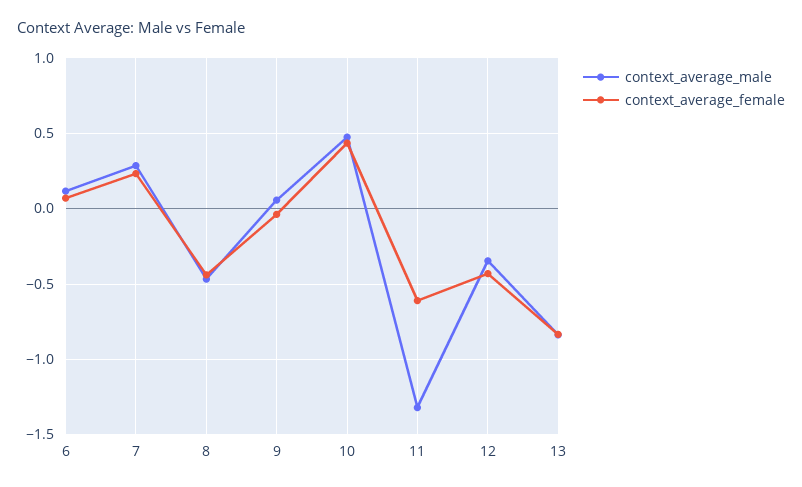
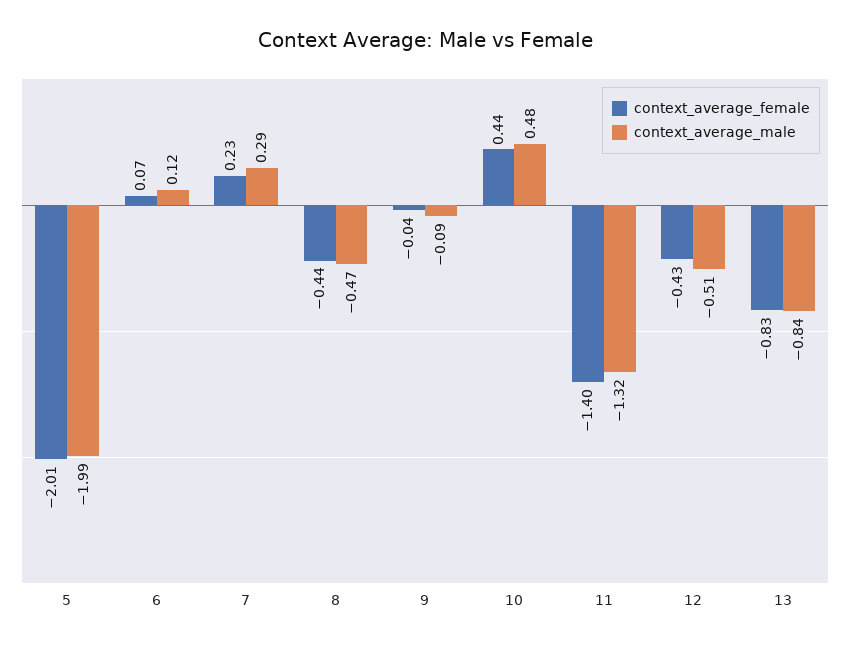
  {
    "context_average_male": {
      "6": 0.12,
      "7": 0.29,
      "8": -0.47,
-     "9": 0.05,
+     "9": -0.09,
      "10": 0.48,
      "11": -1.32,
-     "12": -0.35,
+     "12": -0.51,
-     "13": -0.84
+     "13": -0.84,
+     "5": -1.99
    },
    "context_average_female": {
      "6": 0.07,
      "7": 0.23,
      "8": -0.44,
      "9": -0.04,
      "10": 0.44,
-     "11": -0.6,
+     "11": -1.4,
      "12": -0.43,
-     "13": -0.83
+     "13": -0.83,
+     "5": -2.01
    }
  }

